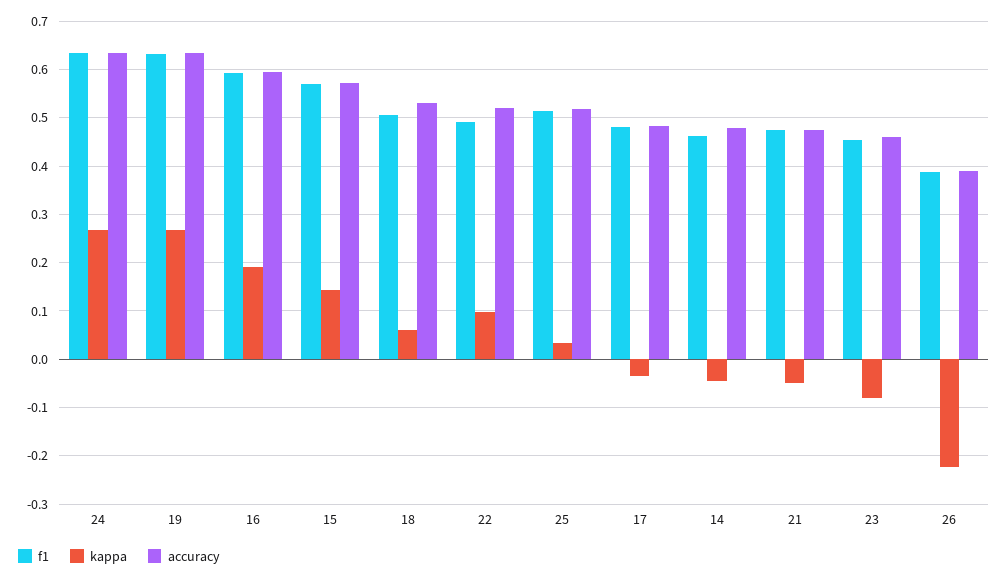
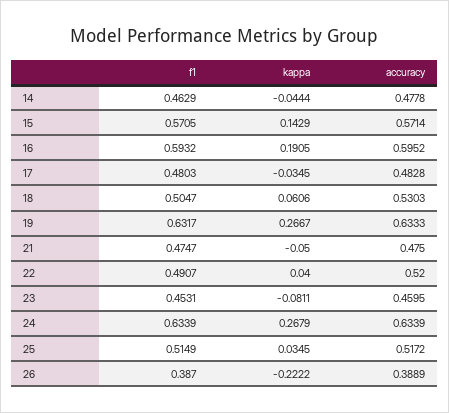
  {
    "f1": {
      "24": 0.6339,
      "19": 0.6317,
      "16": 0.5932,
      "15": 0.5705,
      "18": 0.5047,
      "22": 0.4907,
      "25": 0.5149,
      "17": 0.4803,
      "14": 0.4629,
      "21": 0.4747,
      "23": 0.4531,
      "26": 0.387
    },
    "kappa": {
      "24": 0.2679,
      "19": 0.2667,
      "16": 0.1905,
      "15": 0.1429,
      "18": 0.0606,
-     "22": 0.1,
+     "22": 0.04,
      "25": 0.0345,
      "17": -0.0345,
      "14": -0.0444,
      "21": -0.05,
      "23": -0.0811,
      "26": -0.2222
    },
    "accuracy": {
      "24": 0.6339,
      "19": 0.6333,
      "16": 0.5952,
      "15": 0.5714,
      "18": 0.5303,
      "22": 0.52,
      "25": 0.5172,
      "17": 0.4828,
      "14": 0.4778,
      "21": 0.475,
      "23": 0.4595,
      "26": 0.3889
    }
  }

